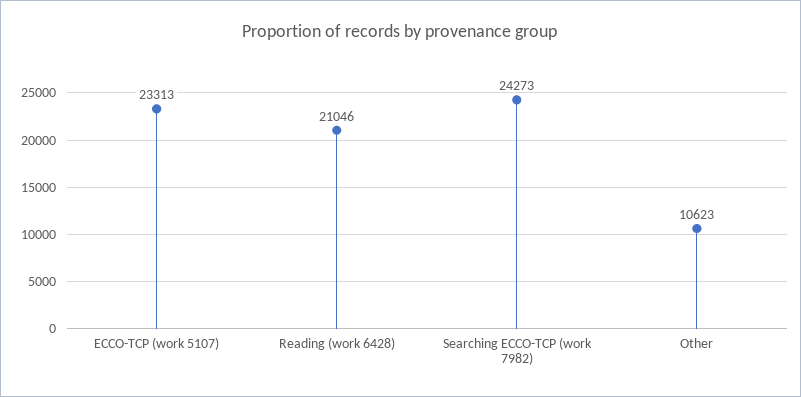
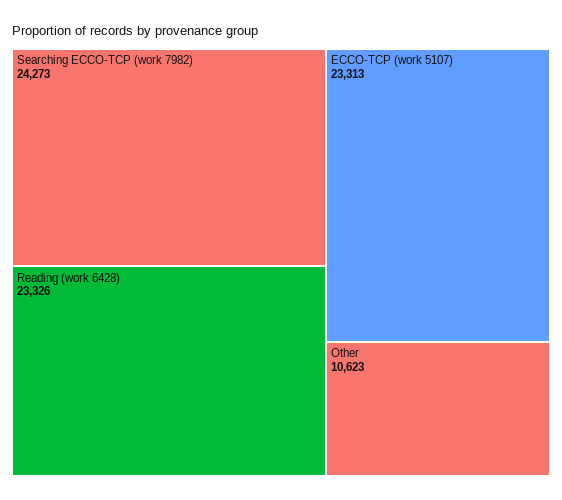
  {
    "ECCO-TCP (work 5107)": 23313,
-   "Reading (work 6428)": 21046,
+   "Reading (work 6428)": 23326,
    "Searching ECCO-TCP (work 7982)": 24273,
    "Other": 10623
  }

